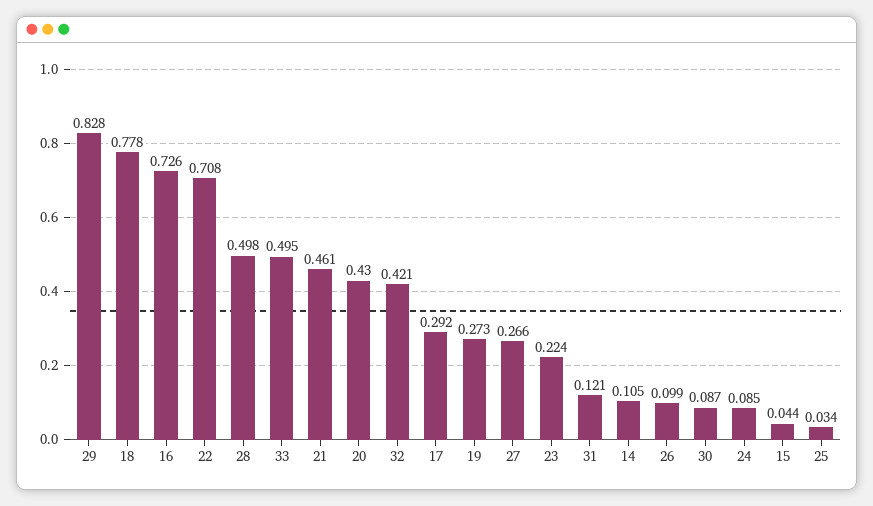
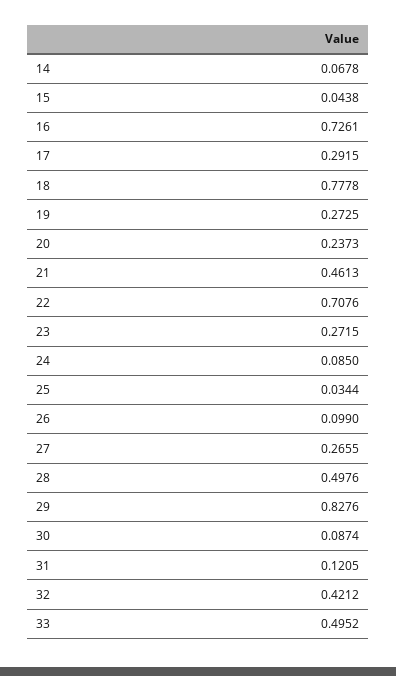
  {
    "29": 0.8276,
    "18": 0.7778,
    "16": 0.7261,
    "22": 0.7076,
    "28": 0.4976,
    "33": 0.4952,
    "21": 0.4613,
-   "20": 0.43,
+   "20": 0.2373,
    "32": 0.4212,
    "17": 0.2915,
    "19": 0.2725,
    "27": 0.2655,
-   "23": 0.224,
+   "23": 0.2715,
    "31": 0.1205,
-   "14": 0.105,
+   "14": 0.0678,
    "26": 0.099,
    "30": 0.0874,
    "24": 0.085,
    "15": 0.0438,
    "25": 0.0344
  }

